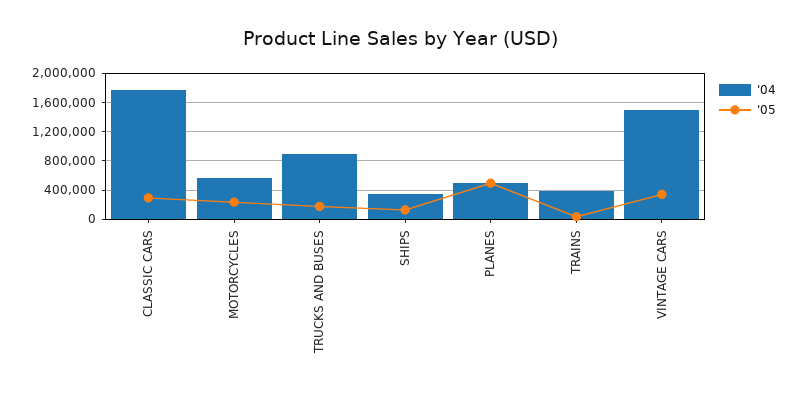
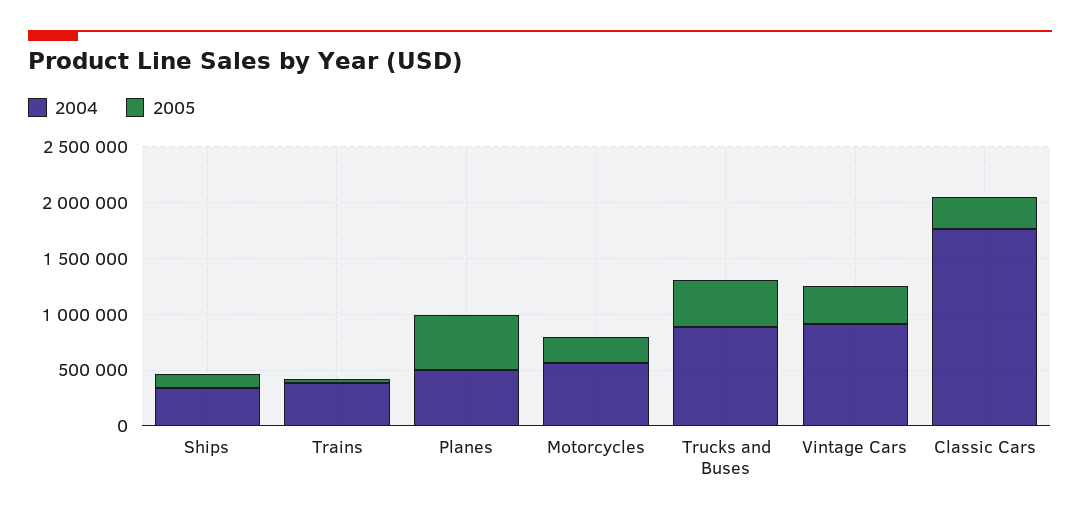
  {
    "'04": {
      "CLASSIC CARS": 1800000,
      "MOTORCYCLES": 600000,
      "TRUCKS AND BUSES": 900000,
      "SHIPS": 300000,
      "PLANES": 500000,
      "TRAINS": 400000,
-     "VINTAGE CARS": 1500000
+     "VINTAGE CARS": 900000
    },
    "'05": {
      "CLASSIC CARS": 300000,
      "MOTORCYCLES": 200000,
-     "TRUCKS AND BUSES": 200000,
+     "TRUCKS AND BUSES": 400000,
      "SHIPS": 100000,
      "PLANES": 500000,
      "TRAINS": 0,
      "VINTAGE CARS": 300000
    }
  }

